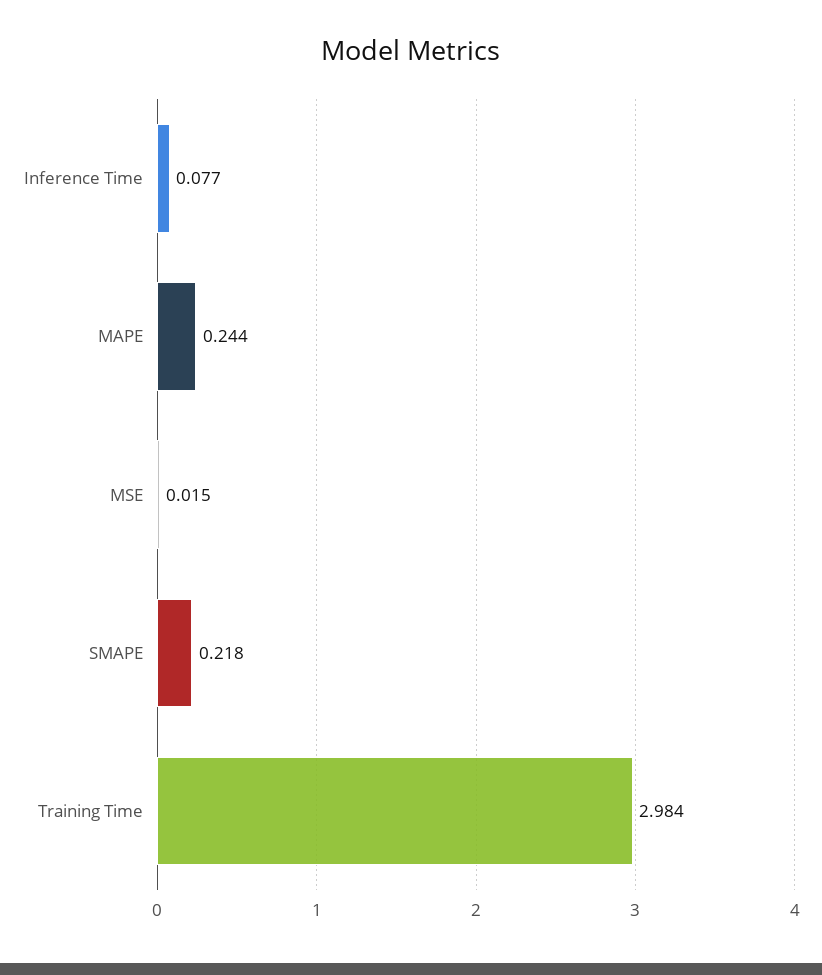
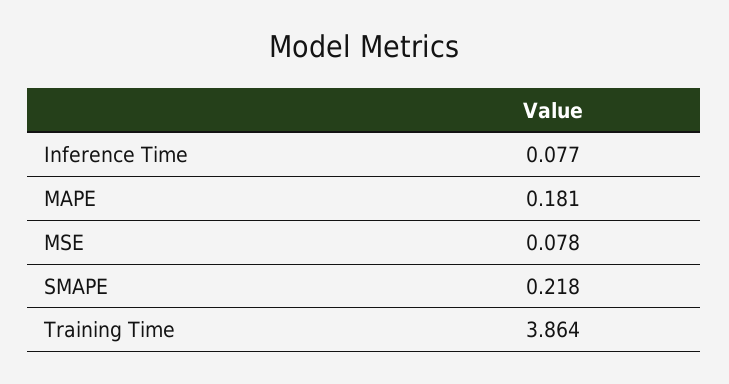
  {
    "Inference Time": 0.077,
-   "MAPE": 0.244,
+   "MAPE": 0.181,
-   "MSE": 0.015,
+   "MSE": 0.078,
    "SMAPE": 0.218,
-   "Training Time": 2.984
+   "Training Time": 3.864
  }

